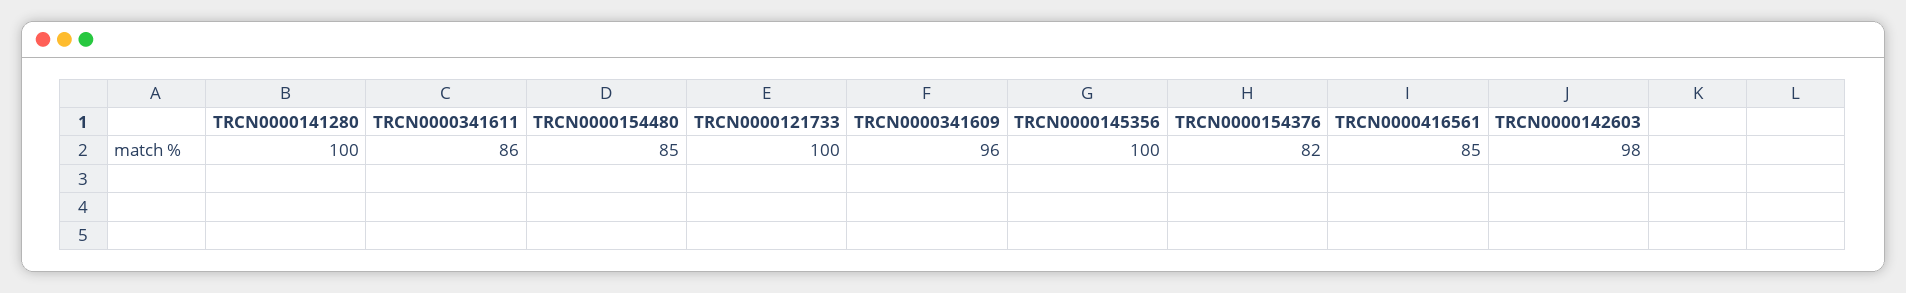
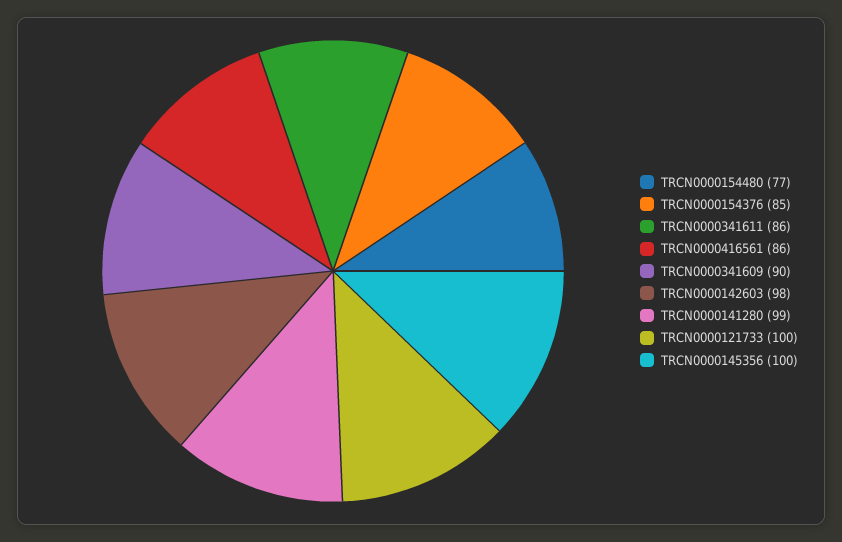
  {
-   "TRCN0000141280": 100,
+   "TRCN0000141280": 99,
    "TRCN0000341611": 86,
-   "TRCN0000154480": 85,
+   "TRCN0000154480": 77,
    "TRCN0000121733": 100,
-   "TRCN0000341609": 96,
+   "TRCN0000341609": 90,
    "TRCN0000145356": 100,
-   "TRCN0000154376": 82,
+   "TRCN0000154376": 85,
-   "TRCN0000416561": 85,
+   "TRCN0000416561": 86,
    "TRCN0000142603": 98
  }

